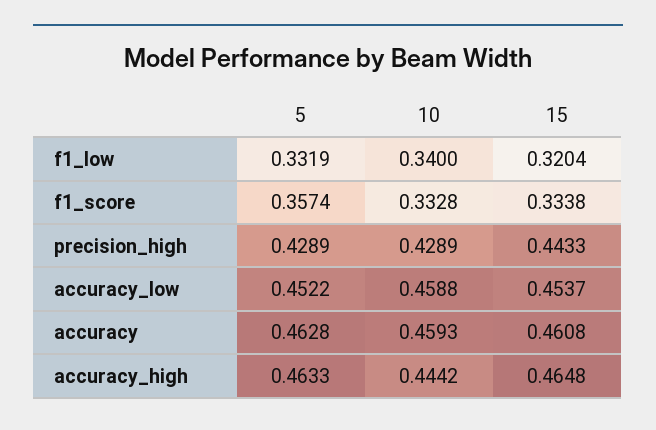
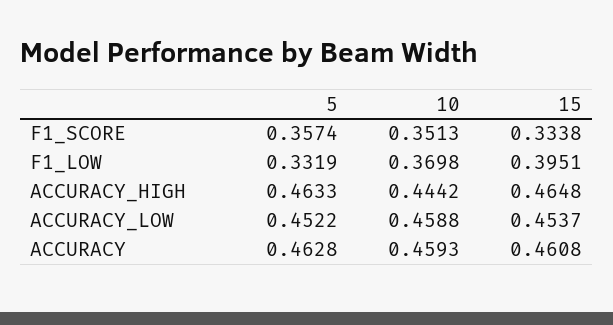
  {
    "5": {
      "f1_low": 0.3319,
      "f1_score": 0.3574,
-     "precision_high": 0.4289,
      "accuracy_low": 0.4522,
      "accuracy": 0.4628,
      "accuracy_high": 0.4633
    },
    "10": {
-     "f1_low": 0.34,
+     "f1_low": 0.3698,
-     "f1_score": 0.3328,
+     "f1_score": 0.3513,
-     "precision_high": 0.4289,
      "accuracy_low": 0.4588,
      "accuracy": 0.4593,
      "accuracy_high": 0.4442
    },
    "15": {
-     "f1_low": 0.3204,
+     "f1_low": 0.3951,
      "f1_score": 0.3338,
-     "precision_high": 0.4433,
      "accuracy_low": 0.4537,
      "accuracy": 0.4608,
      "accuracy_high": 0.4648
    }
  }

